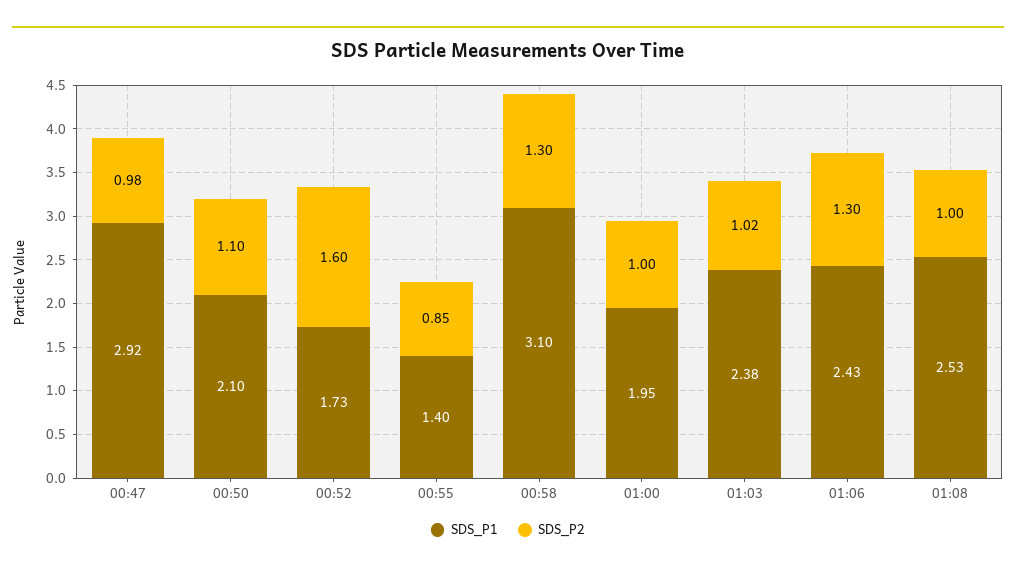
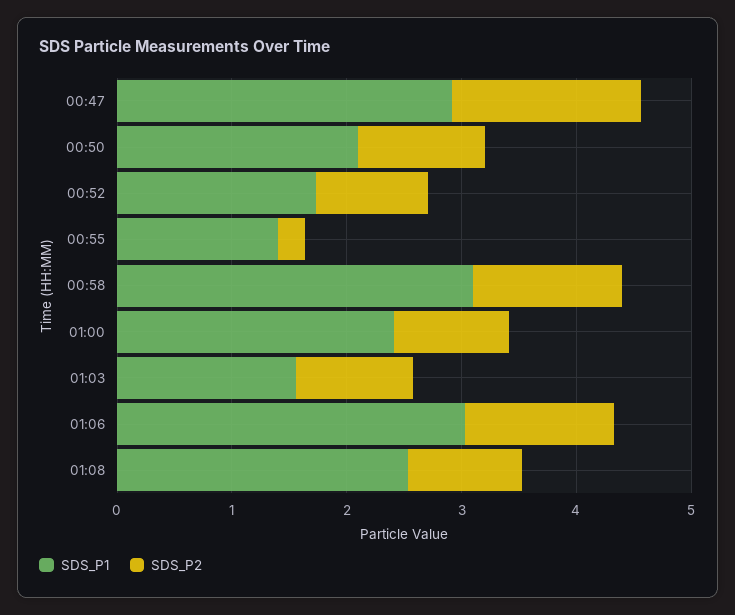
  {
    "SDS_P1": {
      "00:47": 2.92,
      "00:50": 2.1,
      "00:52": 1.73,
      "00:55": 1.4,
      "00:58": 3.1,
-     "01:00": 1.95,
+     "01:00": 2.4,
-     "01:03": 2.38,
+     "01:03": 1.6,
-     "01:06": 2.43,
+     "01:06": 3,
      "01:08": 2.53
    },
    "SDS_P2": {
-     "00:47": 0.98,
+     "00:47": 1.6,
      "00:50": 1.1,
-     "00:52": 1.6,
+     "00:52": 1,
-     "00:55": 0.85,
+     "00:55": 0.2,
      "00:58": 1.3,
      "01:00": 1,
      "01:03": 1.02,
      "01:06": 1.3,
      "01:08": 1
    }
  }

